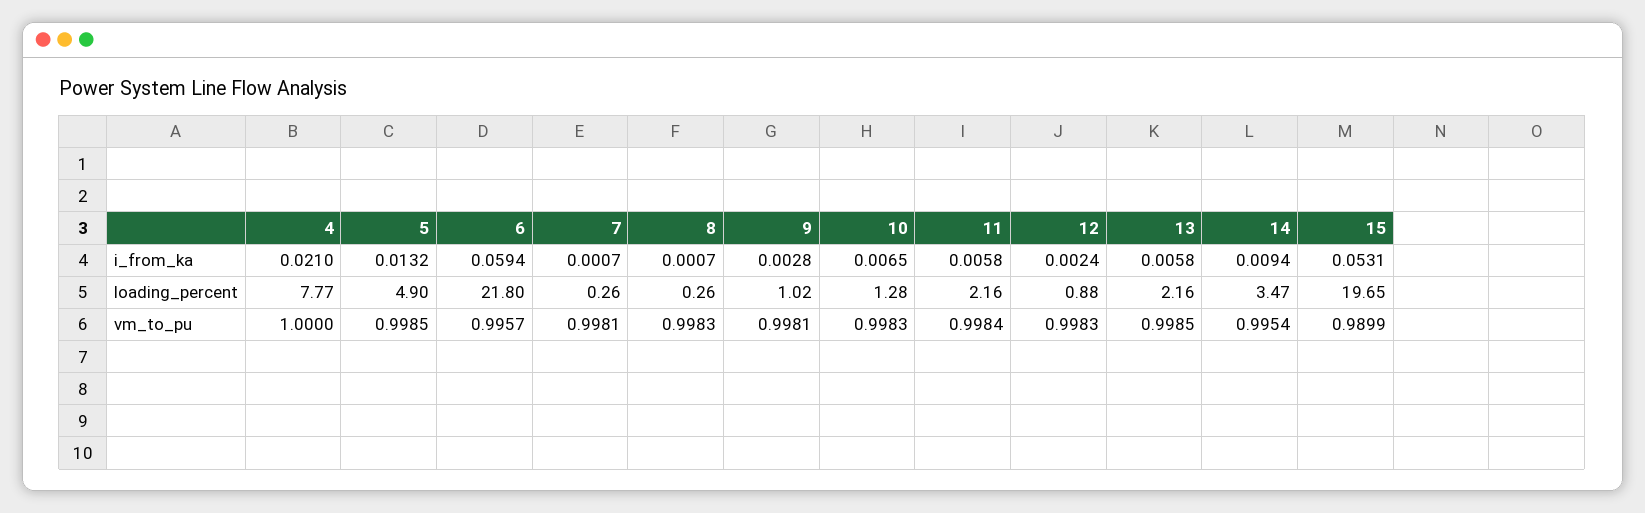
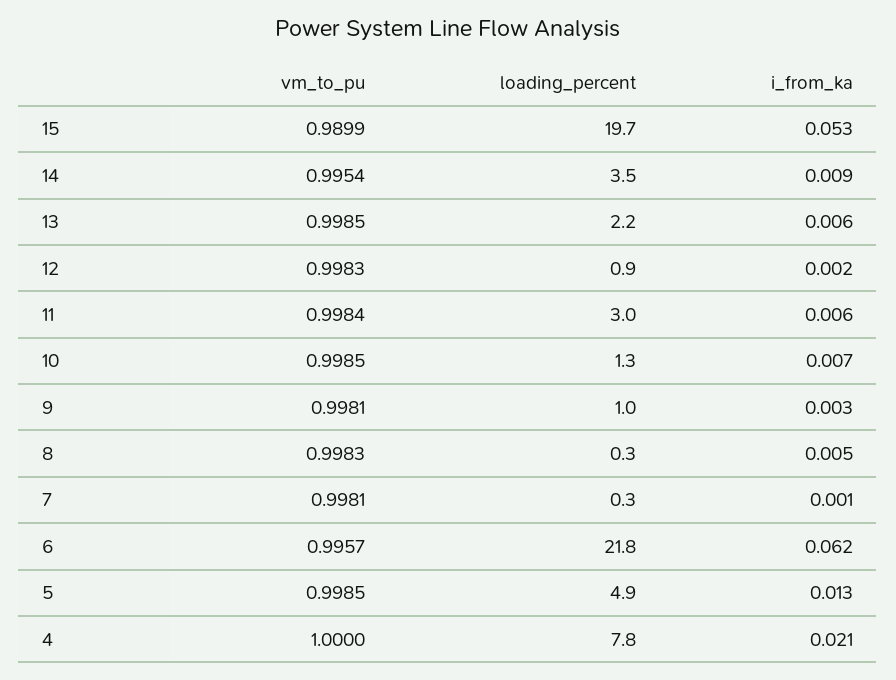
  {
    "4": {
      "i_from_ka": 0.021,
      "loading_percent": 7.77,
      "vm_to_pu": 1
    },
    "5": {
      "i_from_ka": 0.0132,
      "loading_percent": 4.9,
      "vm_to_pu": 0.9985
    },
    "6": {
-     "i_from_ka": 0.0594,
+     "i_from_ka": 0.062,
      "loading_percent": 21.8,
      "vm_to_pu": 0.9957
    },
    "7": {
      "i_from_ka": 0.0007,
      "loading_percent": 0.26,
      "vm_to_pu": 0.9981
    },
    "8": {
-     "i_from_ka": 0.0007,
+     "i_from_ka": 0.005,
      "loading_percent": 0.26,
      "vm_to_pu": 0.9983
    },
    "9": {
      "i_from_ka": 0.0028,
      "loading_percent": 1.02,
      "vm_to_pu": 0.9981
    },
    "10": {
      "i_from_ka": 0.0065,
      "loading_percent": 1.28,
-     "vm_to_pu": 0.9983
+     "vm_to_pu": 0.9985
    },
    "11": {
      "i_from_ka": 0.0058,
-     "loading_percent": 2.16,
+     "loading_percent": 3,
      "vm_to_pu": 0.9984
    },
    "12": {
      "i_from_ka": 0.0024,
      "loading_percent": 0.88,
      "vm_to_pu": 0.9983
    },
    "13": {
      "i_from_ka": 0.0058,
      "loading_percent": 2.16,
      "vm_to_pu": 0.9985
    },
    "14": {
      "i_from_ka": 0.0094,
      "loading_percent": 3.47,
      "vm_to_pu": 0.9954
    },
    "15": {
      "i_from_ka": 0.0531,
      "loading_percent": 19.65,
      "vm_to_pu": 0.9899
    }
  }

